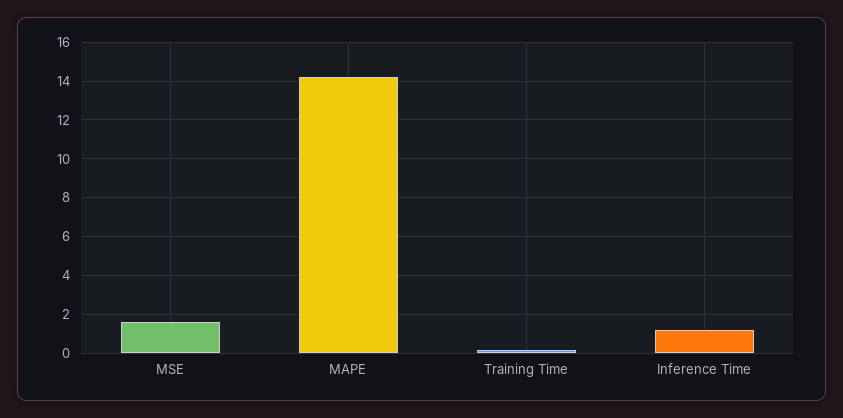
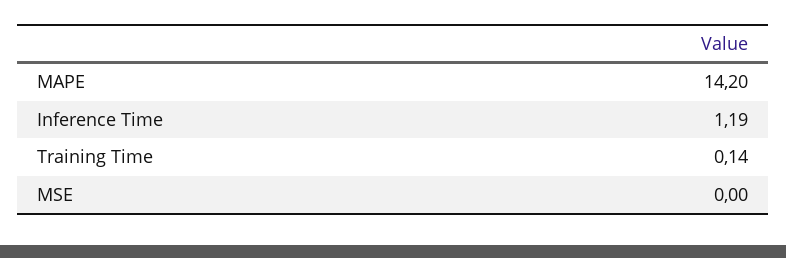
  {
-   "MSE": 1.5,
+   "MSE": 0,
    "MAPE": 14.2,
    "Training Time": 0.14,
    "Inference Time": 1.19
  }

